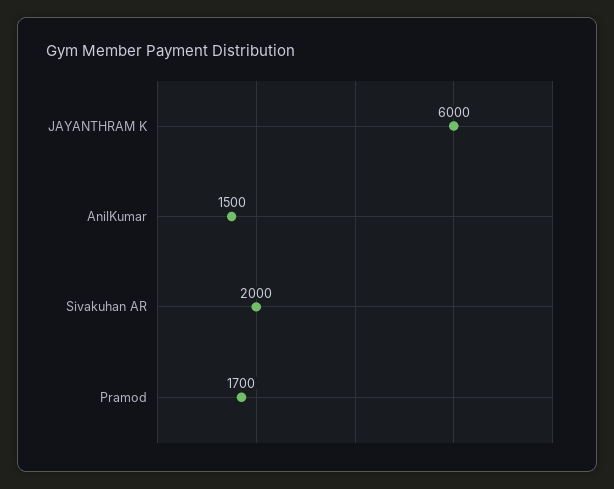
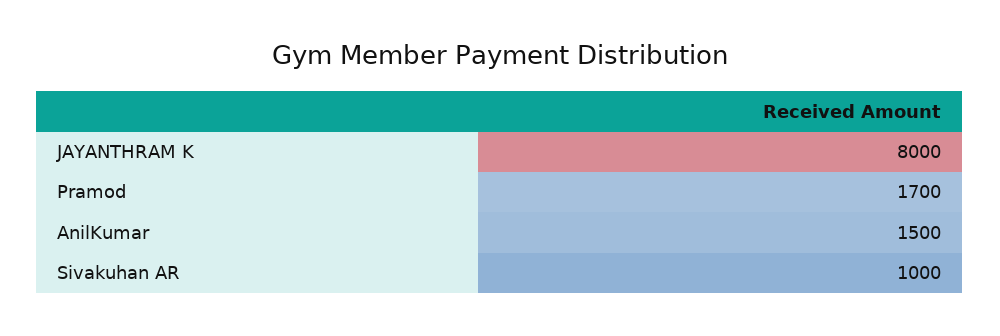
  {
-   "JAYANTHRAM K": 6000,
+   "JAYANTHRAM K": 8000,
    "AnilKumar": 1500,
-   "Sivakuhan AR": 2000,
+   "Sivakuhan AR": 1000,
    "Pramod": 1700
  }

